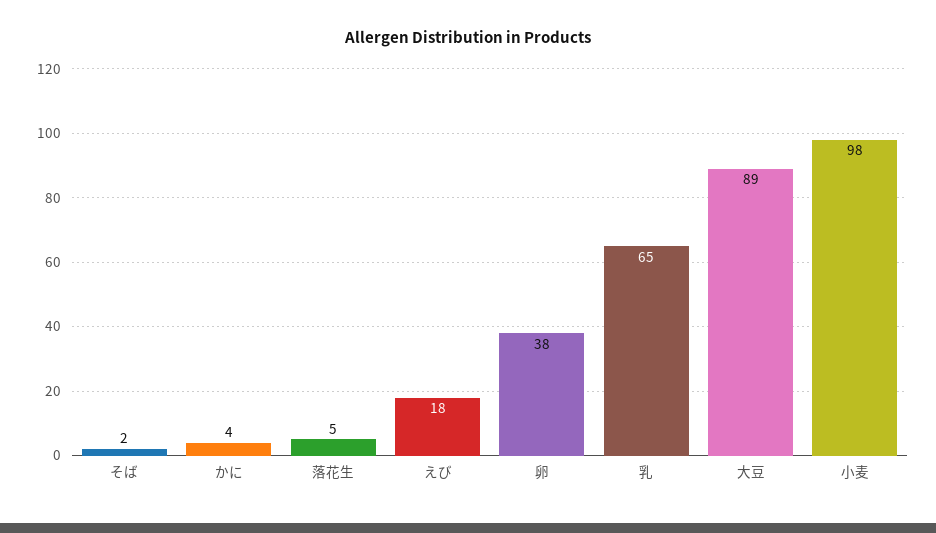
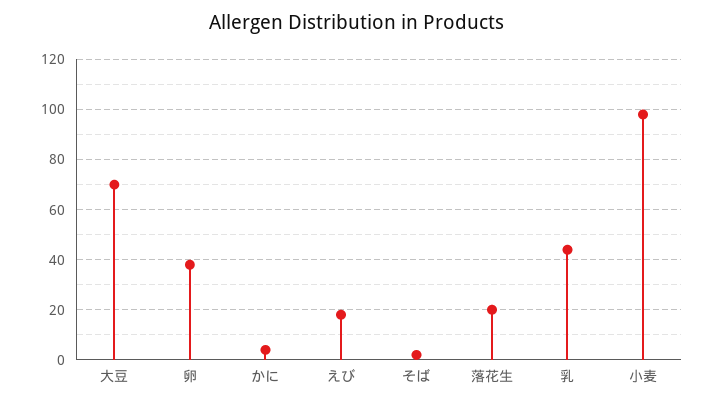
  {
    "そば": 2,
    "かに": 4,
-   "落花生": 5,
+   "落花生": 20,
    "えび": 18,
    "卵": 38,
-   "乳": 65,
+   "乳": 45,
-   "大豆": 89,
+   "大豆": 70,
    "小麦": 98
  }

